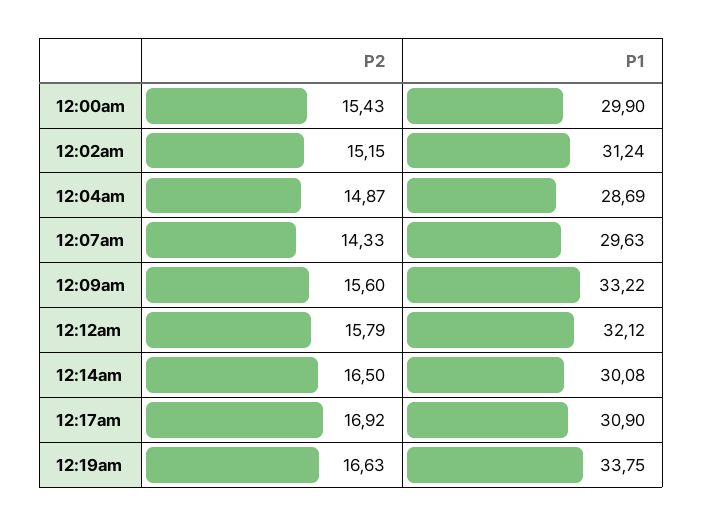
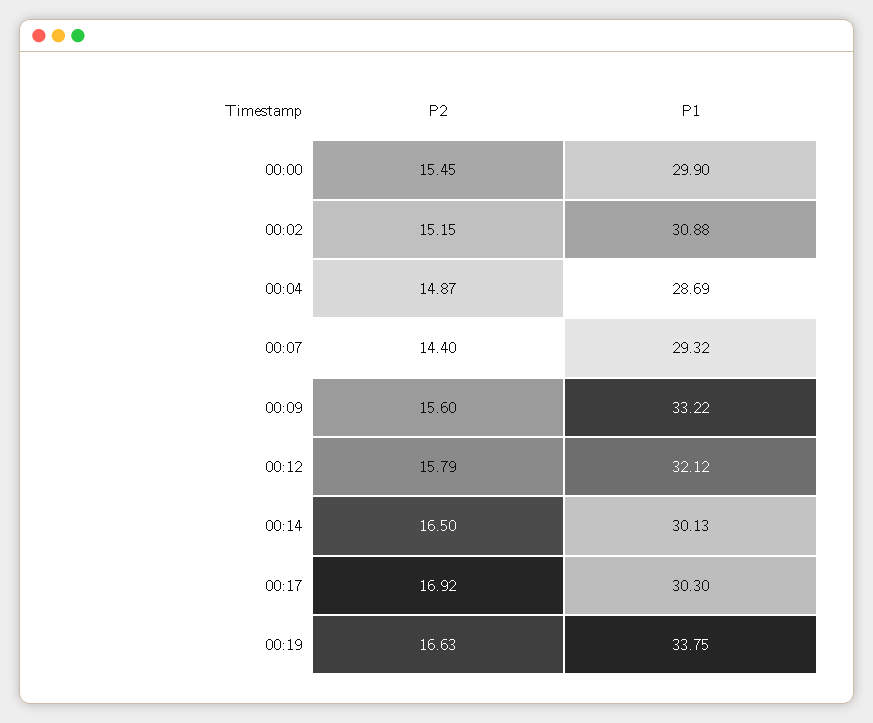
  {
    "P2": {
-     "12:00am": 15.43,
+     "12:00am": 15.45,
      "12:02am": 15.15,
      "12:04am": 14.87,
-     "12:07am": 14.33,
+     "12:07am": 14.4,
      "12:09am": 15.6,
      "12:12am": 15.79,
      "12:14am": 16.5,
      "12:17am": 16.92,
      "12:19am": 16.63
    },
    "P1": {
      "12:00am": 29.9,
-     "12:02am": 31.24,
+     "12:02am": 30.88,
      "12:04am": 28.69,
-     "12:07am": 29.63,
+     "12:07am": 29.32,
      "12:09am": 33.22,
      "12:12am": 32.12,
-     "12:14am": 30.08,
+     "12:14am": 30.13,
-     "12:17am": 30.9,
+     "12:17am": 30.3,
      "12:19am": 33.75
    }
  }

